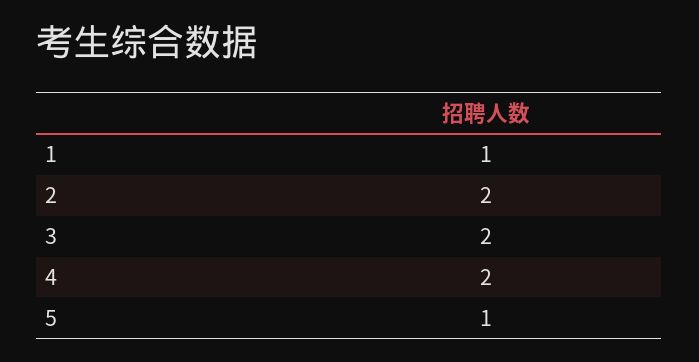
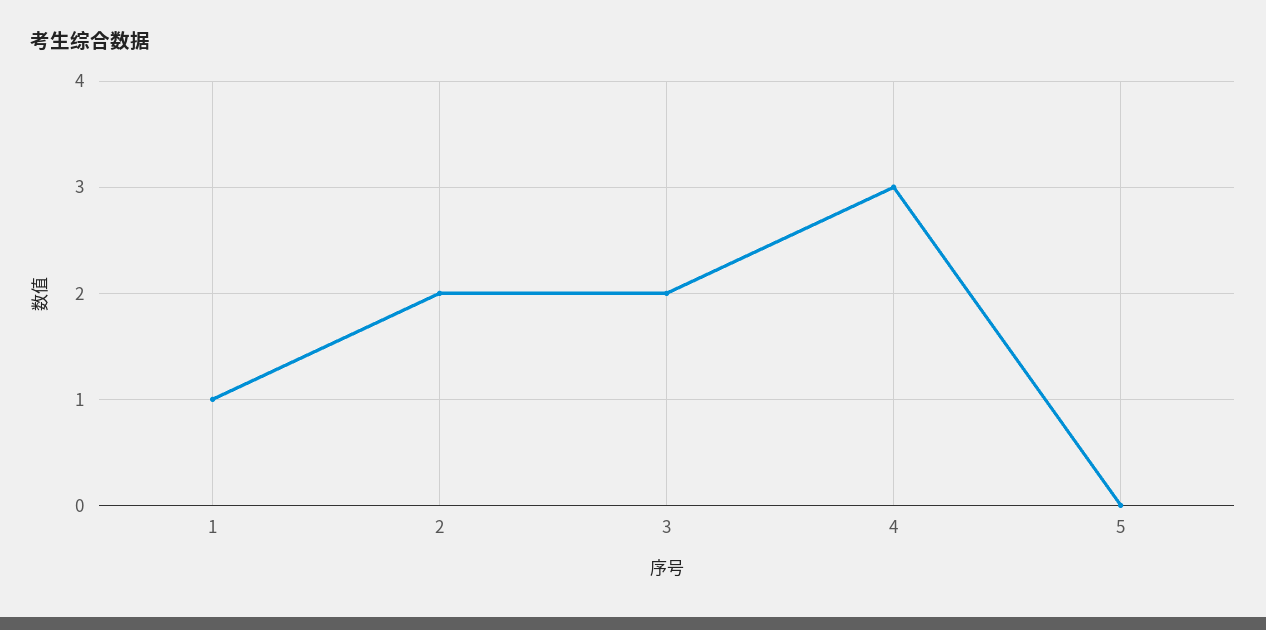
  {
    "1": 1,
    "2": 2,
    "3": 2,
-   "4": 2,
+   "4": 3,
-   "5": 1
+   "5": 0
  }

